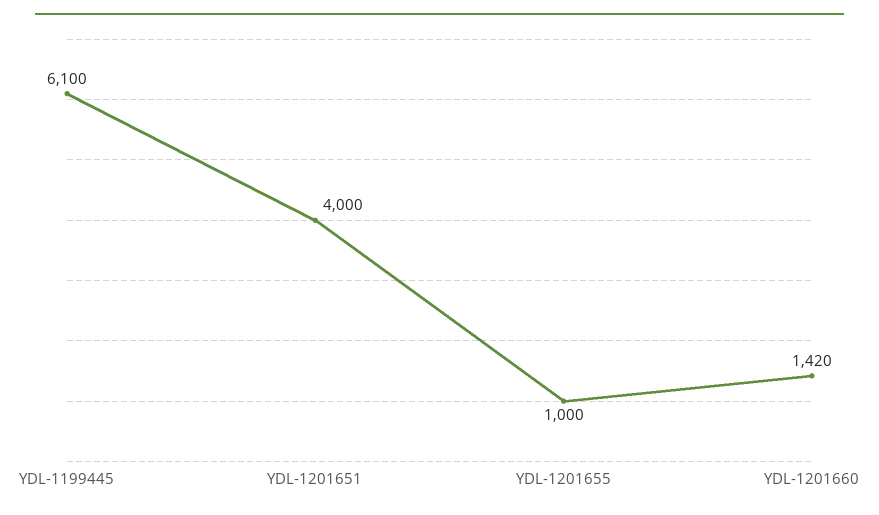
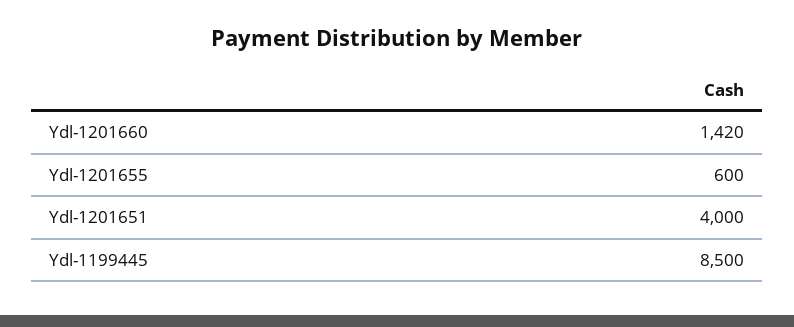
  {
-   "YDL-1199445": 6100,
+   "YDL-1199445": 8500,
    "YDL-1201651": 4000,
-   "YDL-1201655": 1000,
+   "YDL-1201655": 600,
    "YDL-1201660": 1420
  }

